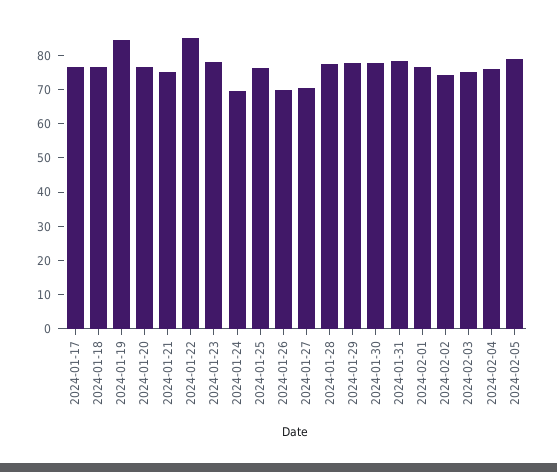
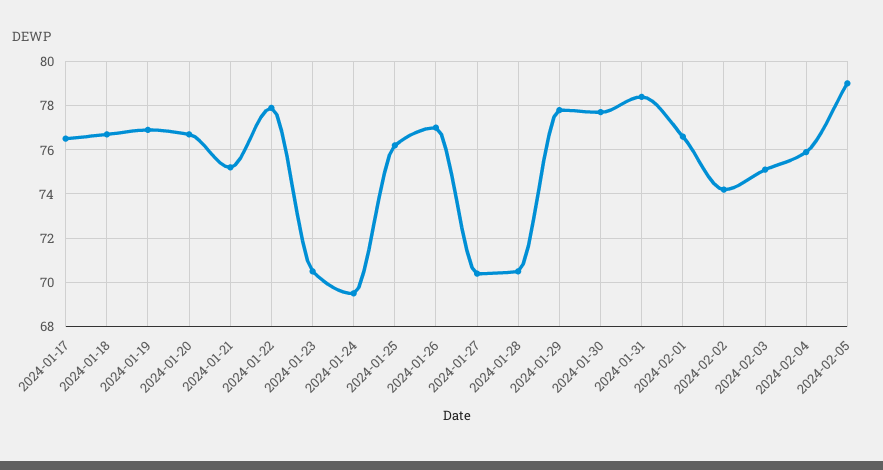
  {
    "2024-01-17": 76.5,
    "2024-01-18": 76.5,
-   "2024-01-19": 85,
+   "2024-01-19": 77,
    "2024-01-20": 76.5,
    "2024-01-21": 75,
-   "2024-01-22": 85,
+   "2024-01-22": 78,
-   "2024-01-23": 77.5,
+   "2024-01-23": 70.5,
    "2024-01-24": 69.5,
    "2024-01-25": 76,
-   "2024-01-26": 70,
+   "2024-01-26": 77,
    "2024-01-27": 70.5,
-   "2024-01-28": 77.5,
+   "2024-01-28": 70.5,
    "2024-01-29": 78,
    "2024-01-30": 77.5,
    "2024-01-31": 78.5,
    "2024-02-01": 76.5,
    "2024-02-02": 74,
    "2024-02-03": 75,
    "2024-02-04": 76,
    "2024-02-05": 79
  }

